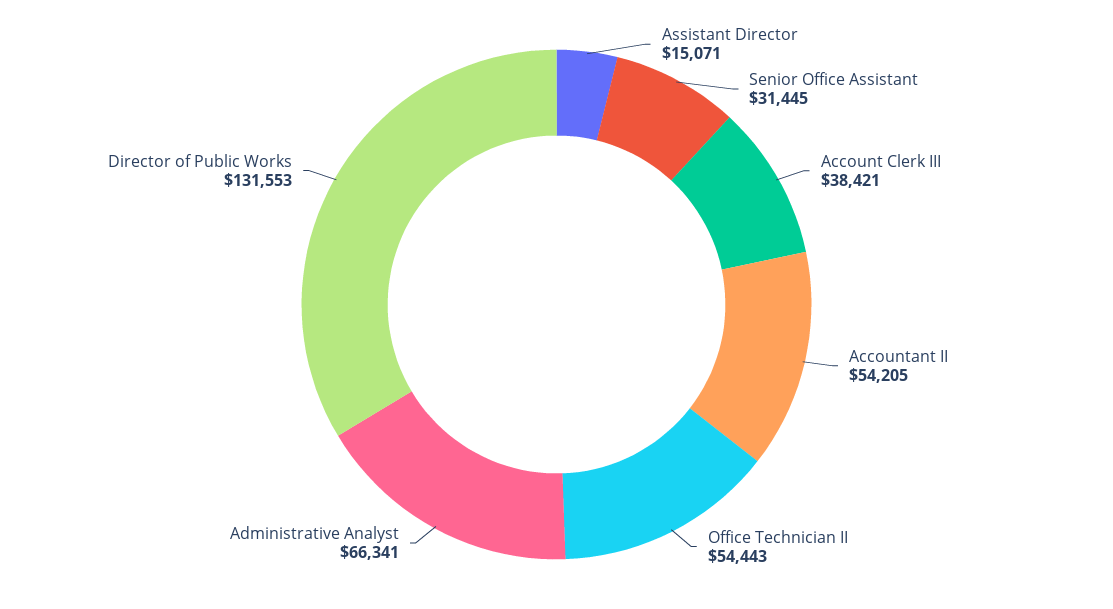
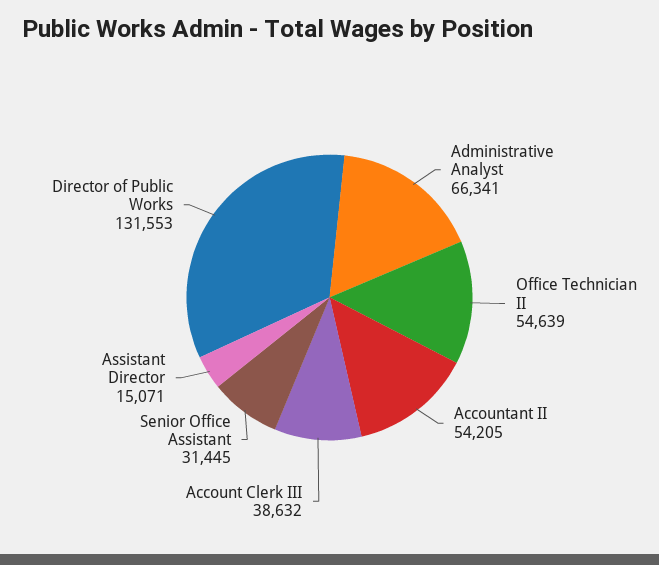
  {
    "Assistant Director": 15071,
    "Senior Office Assistant": 31445,
-   "Account Clerk III": 38421,
+   "Account Clerk III": 38632,
    "Accountant II": 54205,
-   "Office Technician II": 54443,
+   "Office Technician II": 54639,
    "Administrative Analyst": 66341,
    "Director of Public Works": 131553
  }

